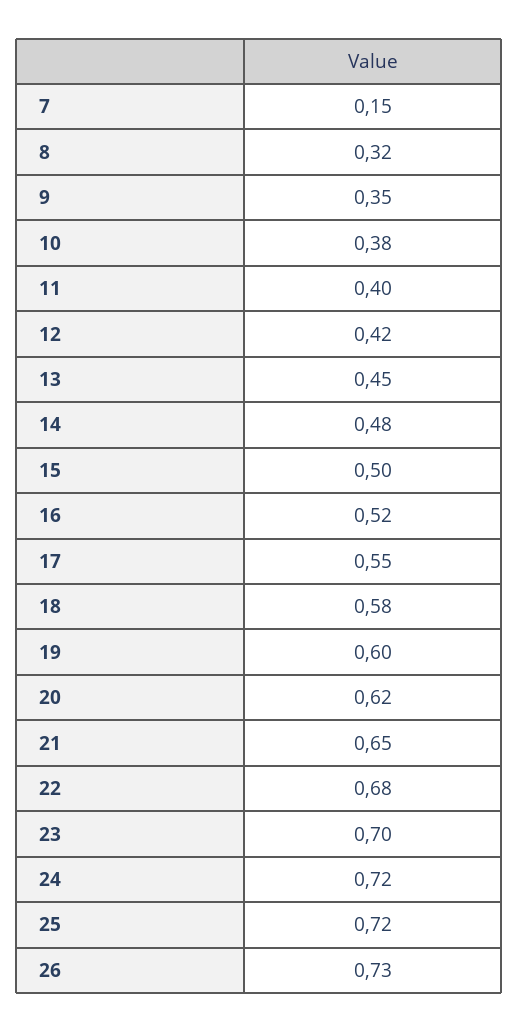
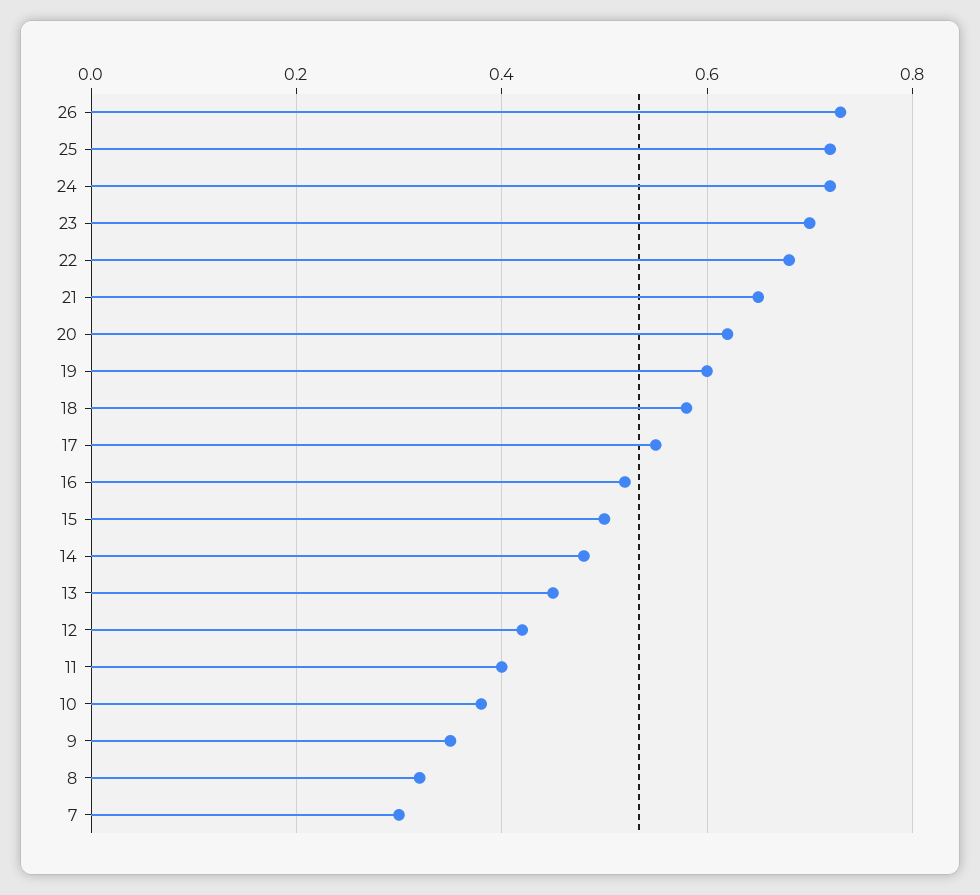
  {
-   "7": 0.15,
+   "7": 0.3,
    "8": 0.32,
    "9": 0.35,
    "10": 0.38,
    "11": 0.4,
    "12": 0.42,
    "13": 0.45,
    "14": 0.48,
    "15": 0.5,
    "16": 0.52,
    "17": 0.55,
    "18": 0.58,
    "19": 0.6,
    "20": 0.62,
    "21": 0.65,
    "22": 0.68,
    "23": 0.7,
    "24": 0.72,
    "25": 0.72,
    "26": 0.73
  }

